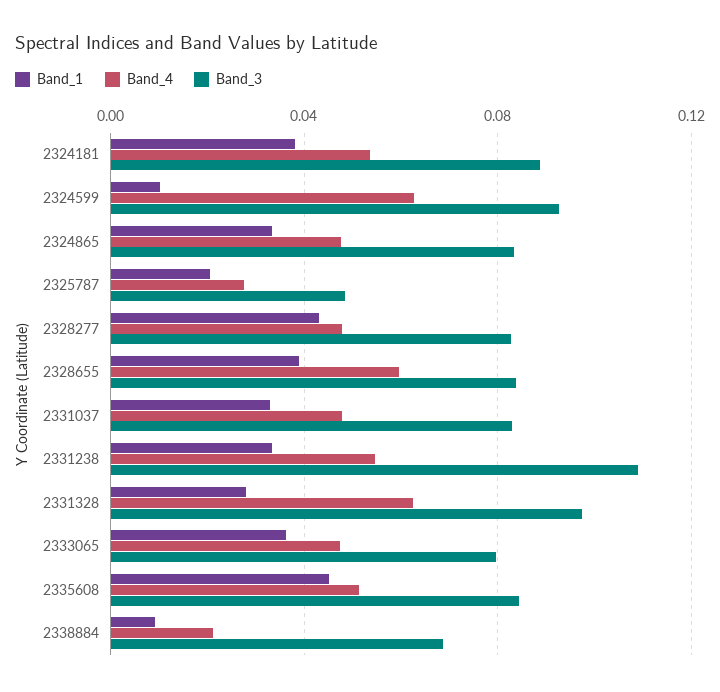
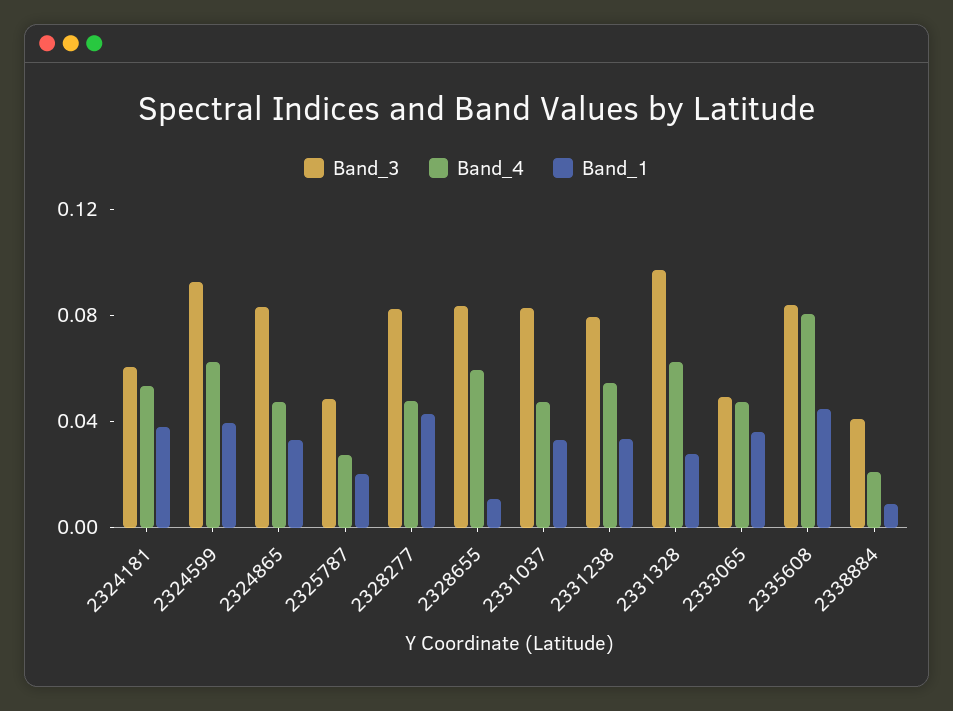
  {
    "Band_1": {
      "2324181": 0.04,
-     "2324599": 0.01,
+     "2324599": 0.04,
      "2324865": 0.035,
      "2325787": 0.02,
      "2328277": 0.045,
-     "2328655": 0.04,
+     "2328655": 0.01,
      "2331037": 0.035,
      "2331238": 0.035,
      "2331328": 0.03,
      "2333065": 0.035,
      "2335608": 0.045,
      "2338884": 0.01
    },
    "Band_4": {
      "2324181": 0.055,
      "2324599": 0.065,
      "2324865": 0.05,
      "2325787": 0.03,
      "2328277": 0.05,
      "2328655": 0.06,
      "2331037": 0.05,
      "2331238": 0.055,
      "2331328": 0.065,
      "2333065": 0.045,
-     "2335608": 0.05,
+     "2335608": 0.08,
      "2338884": 0.02
    },
    "Band_3": {
-     "2324181": 0.09,
+     "2324181": 0.06,
      "2324599": 0.095,
      "2324865": 0.085,
      "2325787": 0.05,
      "2328277": 0.085,
      "2328655": 0.085,
      "2331037": 0.085,
-     "2331238": 0.11,
+     "2331238": 0.08,
      "2331328": 0.095,
-     "2333065": 0.08,
+     "2333065": 0.05,
      "2335608": 0.085,
-     "2338884": 0.07
+     "2338884": 0.04
    }
  }

